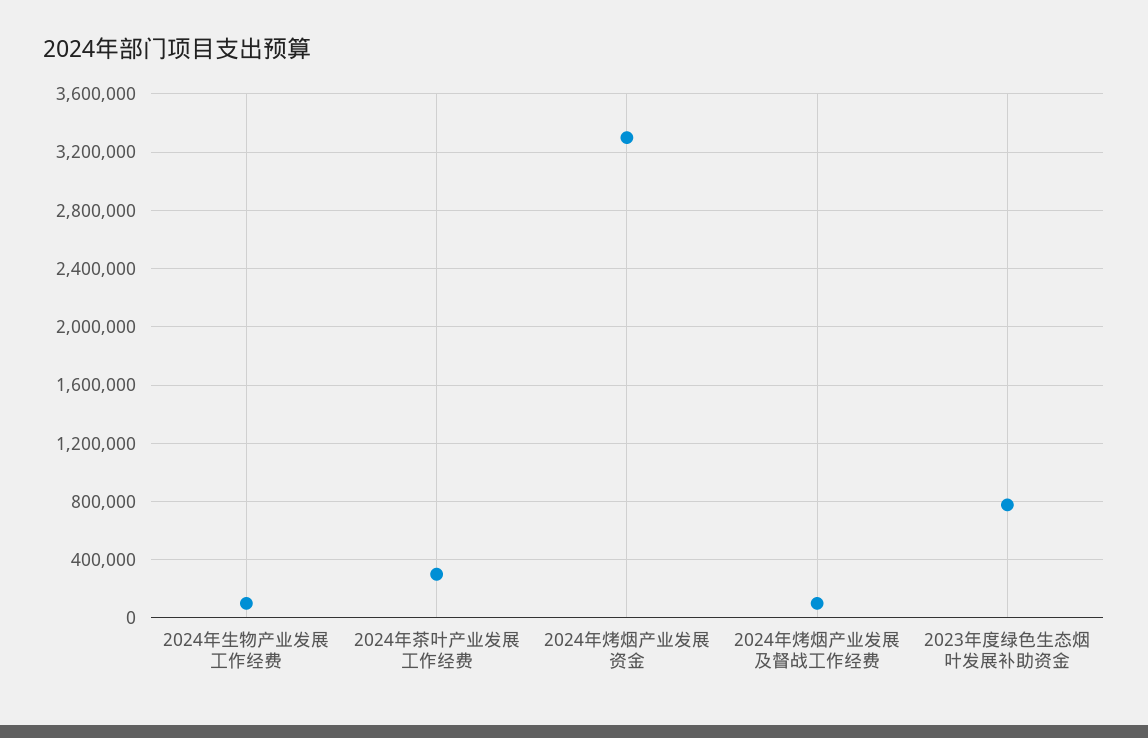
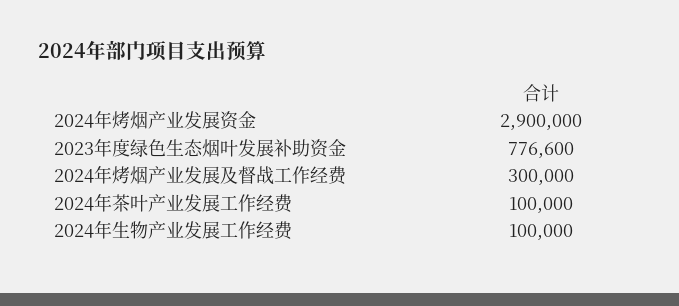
  {
    "2024年生物产业发展工作经费": 100000,
-   "2024年茶叶产业发展工作经费": 300000,
+   "2024年茶叶产业发展工作经费": 100000,
-   "2024年烤烟产业发展资金": 3300000,
+   "2024年烤烟产业发展资金": 2900000,
-   "2024年烤烟产业发展及督战工作经费": 100000,
+   "2024年烤烟产业发展及督战工作经费": 300000,
    "2023年度绿色生态烟叶发展补助资金": 776600
  }

